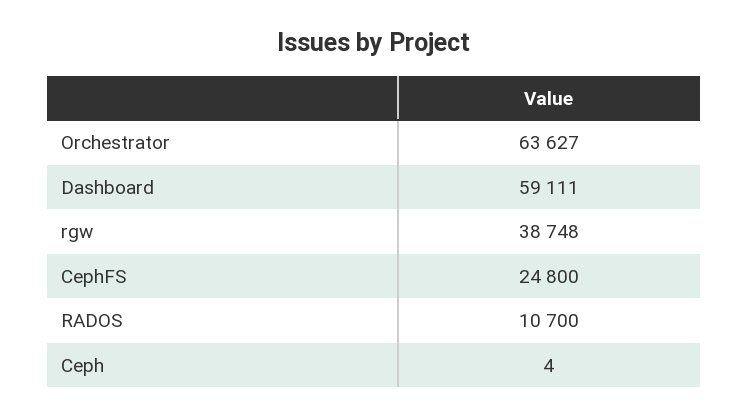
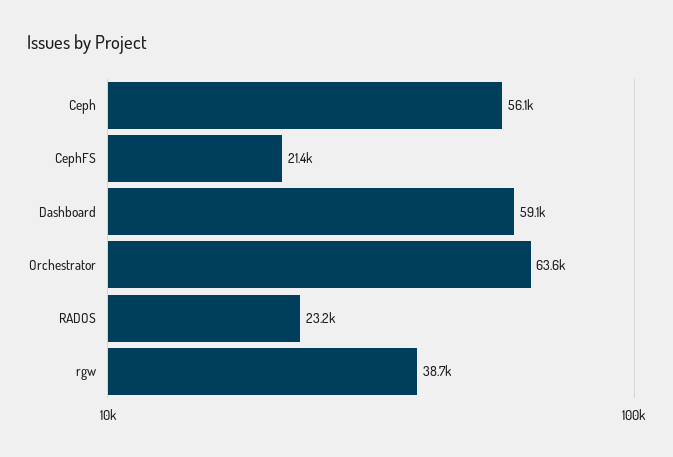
  {
    "Orchestrator": 63627,
    "Dashboard": 59111,
    "rgw": 38748,
-   "CephFS": 24800,
+   "CephFS": 21400,
-   "RADOS": 10700,
+   "RADOS": 23200,
-   "Ceph": 4
+   "Ceph": 56100
  }

